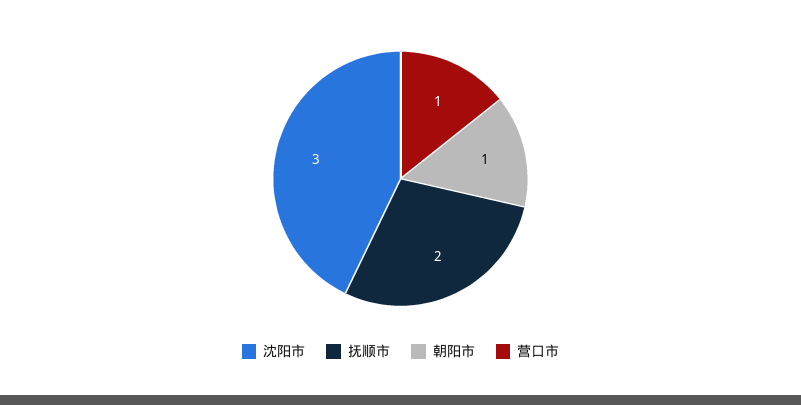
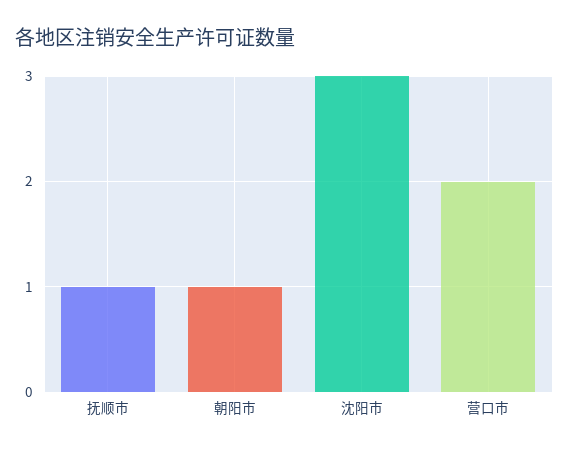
  {
    "沈阳市": 3,
-   "抚顺市": 2,
+   "抚顺市": 1,
    "朝阳市": 1,
-   "营口市": 1
+   "营口市": 2
  }

